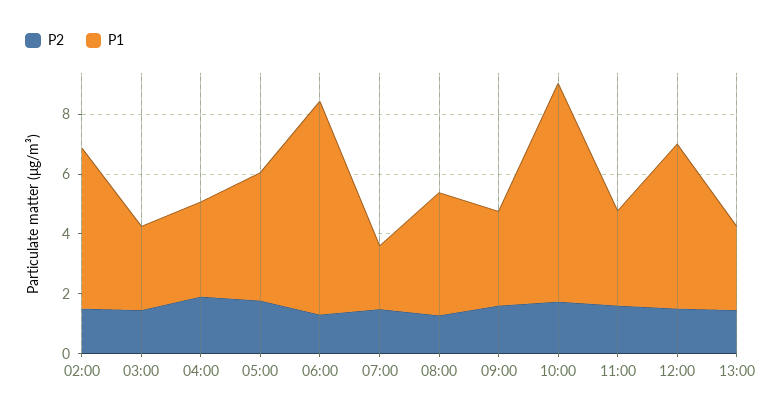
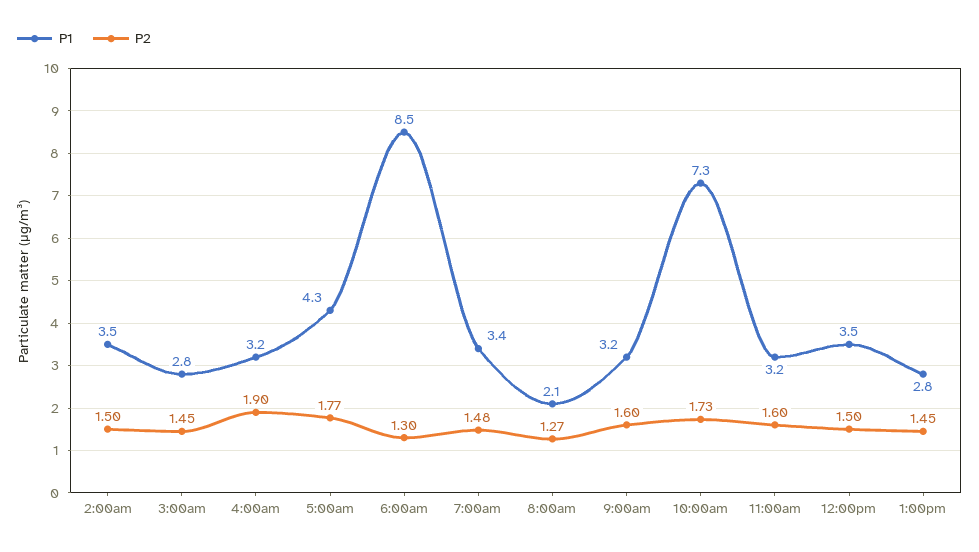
  {
    "P2": {
      "02:00": 1.5,
      "03:00": 1.45,
      "04:00": 1.9,
      "05:00": 1.77,
      "06:00": 1.3,
      "07:00": 1.48,
      "08:00": 1.27,
      "09:00": 1.6,
      "10:00": 1.73,
      "11:00": 1.6,
      "12:00": 1.5,
      "13:00": 1.45
    },
    "P1": {
-     "02:00": 5.5,
+     "02:00": 3.5,
      "03:00": 2.8,
      "04:00": 3.2,
      "05:00": 4.3,
-     "06:00": 7,
+     "06:00": 8.5,
-     "07:00": 2,
+     "07:00": 3.4,
-     "08:00": 4,
+     "08:00": 2.1,
      "09:00": 3.2,
      "10:00": 7.3,
      "11:00": 3.2,
-     "12:00": 5.5,
+     "12:00": 3.5,
      "13:00": 2.8
    }
  }

